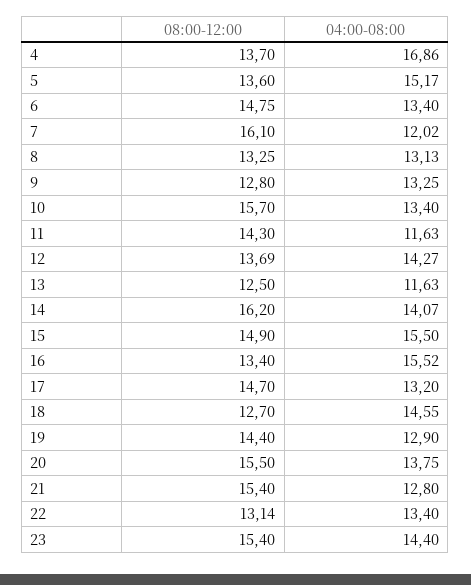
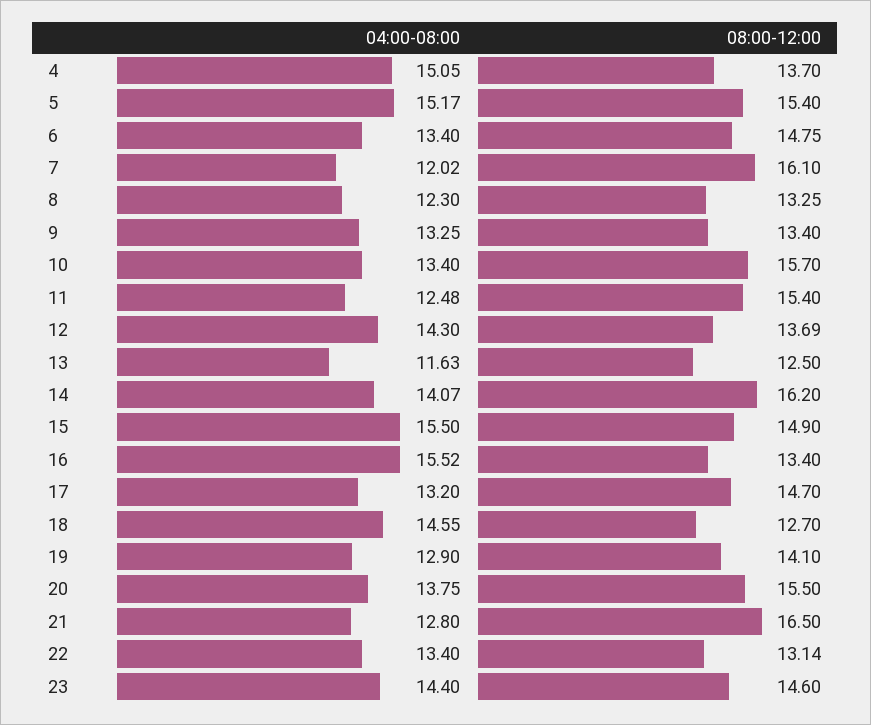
  {
    "08:00-12:00": {
      "4": 13.7,
-     "5": 13.6,
+     "5": 15.4,
      "6": 14.75,
      "7": 16.1,
      "8": 13.25,
-     "9": 12.8,
+     "9": 13.4,
      "10": 15.7,
-     "11": 14.3,
+     "11": 15.4,
      "12": 13.69,
      "13": 12.5,
      "14": 16.2,
      "15": 14.9,
      "16": 13.4,
      "17": 14.7,
      "18": 12.7,
-     "19": 14.4,
+     "19": 14.1,
      "20": 15.5,
-     "21": 15.4,
+     "21": 16.5,
      "22": 13.14,
-     "23": 15.4
+     "23": 14.6
    },
    "04:00-08:00": {
-     "4": 16.86,
+     "4": 15.05,
      "5": 15.17,
      "6": 13.4,
      "7": 12.02,
-     "8": 13.13,
+     "8": 12.3,
      "9": 13.25,
      "10": 13.4,
-     "11": 11.63,
+     "11": 12.48,
-     "12": 14.27,
+     "12": 14.3,
      "13": 11.63,
      "14": 14.07,
      "15": 15.5,
      "16": 15.52,
      "17": 13.2,
      "18": 14.55,
      "19": 12.9,
      "20": 13.75,
      "21": 12.8,
      "22": 13.4,
      "23": 14.4
    }
  }

